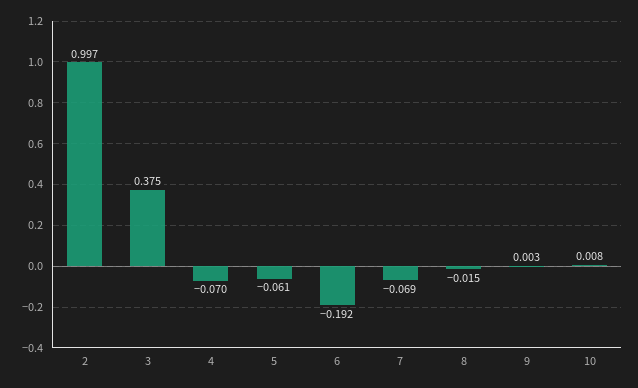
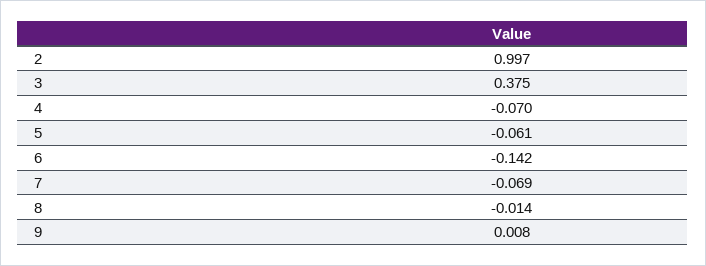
  {
    "2": 0.997,
    "3": 0.375,
    "4": -0.07,
    "5": -0.061,
-   "6": -0.192,
+   "6": -0.142,
    "7": -0.069,
-   "8": -0.015,
+   "8": -0.014,
-   "9": 0.003,
+   "9": 0.008
-   "10": 0.008
  }

